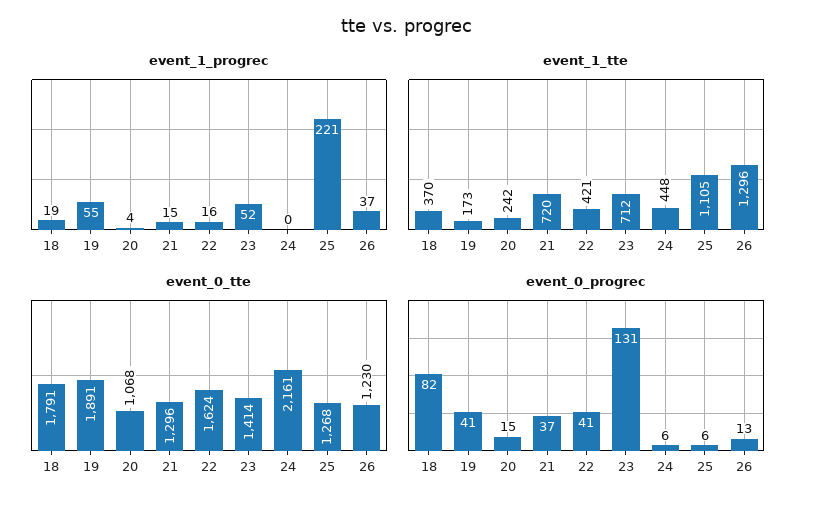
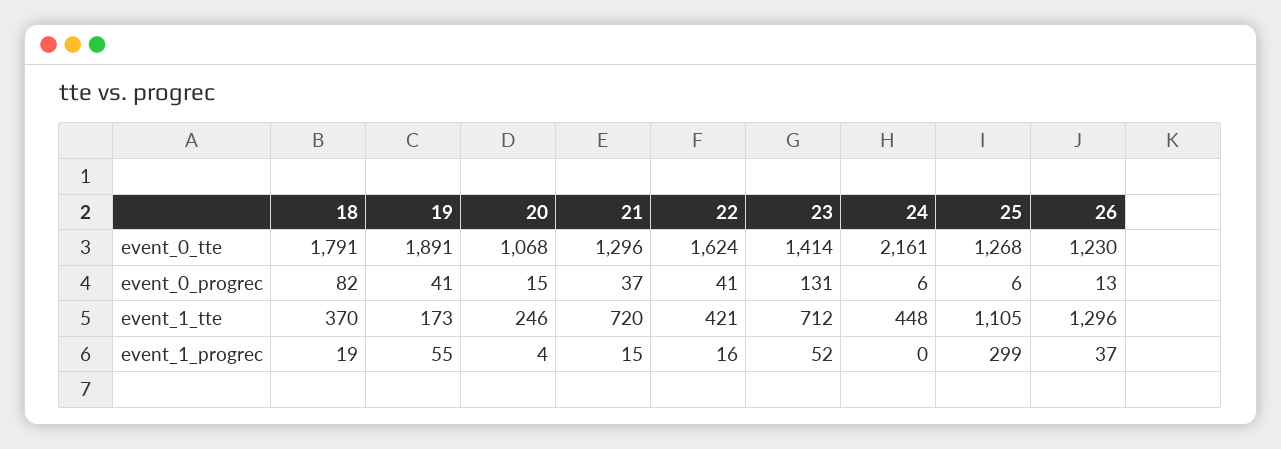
  {
    "event_1_progrec": {
      "18": 19,
      "19": 55,
      "20": 4,
      "21": 15,
      "22": 16,
      "23": 52,
      "24": 0,
-     "25": 221,
+     "25": 299,
      "26": 37
    },
    "event_1_tte": {
      "18": 370,
      "19": 173,
-     "20": 242,
+     "20": 246,
      "21": 720,
      "22": 421,
      "23": 712,
      "24": 448,
      "25": 1105,
      "26": 1296
    },
    "event_0_tte": {
      "18": 1791,
      "19": 1891,
      "20": 1068,
      "21": 1296,
      "22": 1624,
      "23": 1414,
      "24": 2161,
      "25": 1268,
      "26": 1230
    },
    "event_0_progrec": {
      "18": 82,
      "19": 41,
      "20": 15,
      "21": 37,
      "22": 41,
      "23": 131,
      "24": 6,
      "25": 6,
      "26": 13
    }
  }

